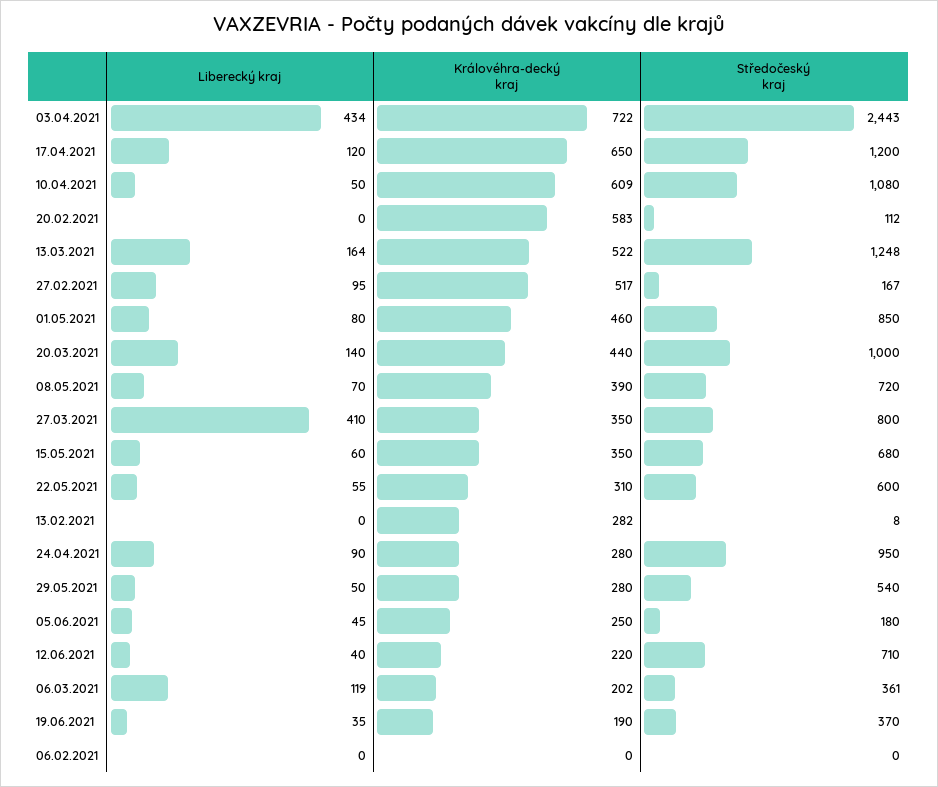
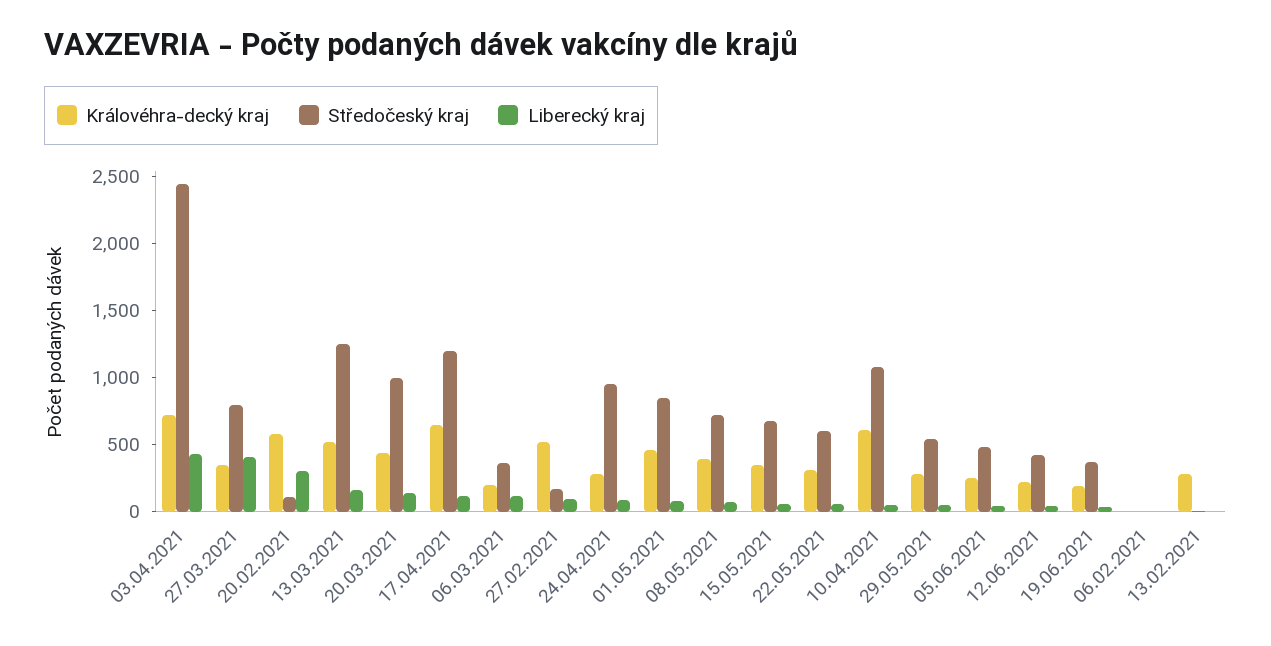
  {
    "Liberecký kraj": {
      "03.04.2021": 434,
      "17.04.2021": 120,
      "10.04.2021": 50,
-     "20.02.2021": 0,
+     "20.02.2021": 300,
      "13.03.2021": 164,
      "27.02.2021": 95,
      "01.05.2021": 80,
      "20.03.2021": 140,
      "08.05.2021": 70,
      "27.03.2021": 410,
      "15.05.2021": 60,
      "22.05.2021": 55,
      "13.02.2021": 0,
      "24.04.2021": 90,
      "29.05.2021": 50,
      "05.06.2021": 45,
      "12.06.2021": 40,
      "06.03.2021": 119,
      "19.06.2021": 35,
      "06.02.2021": 0
    },
    "Královéhra-decký kraj": {
      "03.04.2021": 722,
      "17.04.2021": 650,
      "10.04.2021": 609,
      "20.02.2021": 583,
      "13.03.2021": 522,
      "27.02.2021": 517,
      "01.05.2021": 460,
      "20.03.2021": 440,
      "08.05.2021": 390,
      "27.03.2021": 350,
      "15.05.2021": 350,
      "22.05.2021": 310,
      "13.02.2021": 282,
      "24.04.2021": 280,
      "29.05.2021": 280,
      "05.06.2021": 250,
      "12.06.2021": 220,
      "06.03.2021": 202,
      "19.06.2021": 190,
      "06.02.2021": 0
    },
    "Středočeský kraj": {
      "03.04.2021": 2443,
      "17.04.2021": 1200,
      "10.04.2021": 1080,
      "20.02.2021": 112,
      "13.03.2021": 1248,
      "27.02.2021": 167,
      "01.05.2021": 850,
      "20.03.2021": 1000,
      "08.05.2021": 720,
      "27.03.2021": 800,
      "15.05.2021": 680,
      "22.05.2021": 600,
      "13.02.2021": 8,
      "24.04.2021": 950,
      "29.05.2021": 540,
-     "05.06.2021": 180,
+     "05.06.2021": 500,
-     "12.06.2021": 710,
+     "12.06.2021": 400,
      "06.03.2021": 361,
      "19.06.2021": 370,
      "06.02.2021": 0
    }
  }

